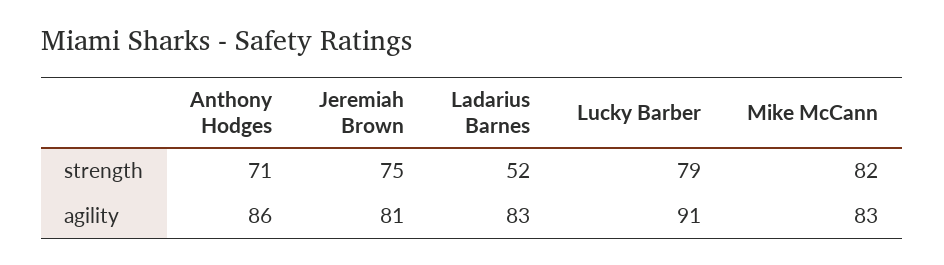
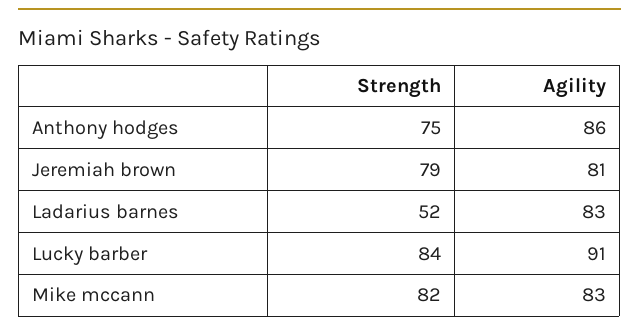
  {
    "Anthony Hodges": {
-     "strength": 71,
+     "strength": 75,
      "agility": 86
    },
    "Jeremiah Brown": {
-     "strength": 75,
+     "strength": 79,
      "agility": 81
    },
    "Ladarius Barnes": {
      "strength": 52,
      "agility": 83
    },
    "Lucky Barber": {
-     "strength": 79,
+     "strength": 84,
      "agility": 91
    },
    "Mike McCann": {
      "strength": 82,
      "agility": 83
    }
  }

